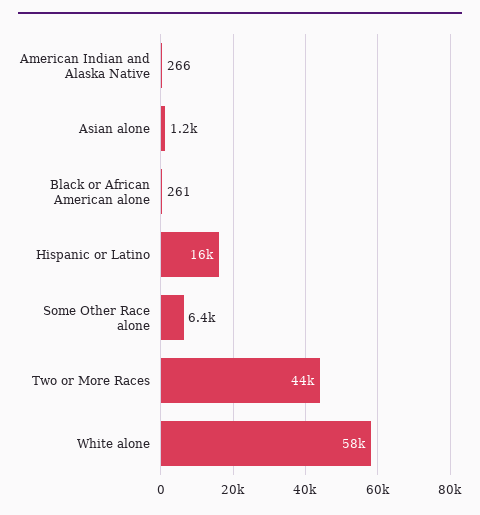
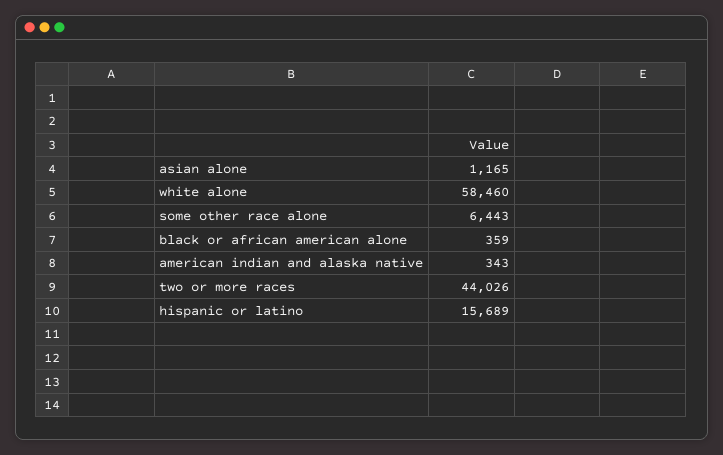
  {
-   "American Indian and Alaska Native": 266,
+   "American Indian and Alaska Native": 343,
    "Asian alone": 1165,
-   "Black or African American alone": 261,
+   "Black or African American alone": 359,
    "Hispanic or Latino": 15689,
    "Some Other Race alone": 6443,
    "Two or More Races": 44026,
    "White alone": 58460
  }

